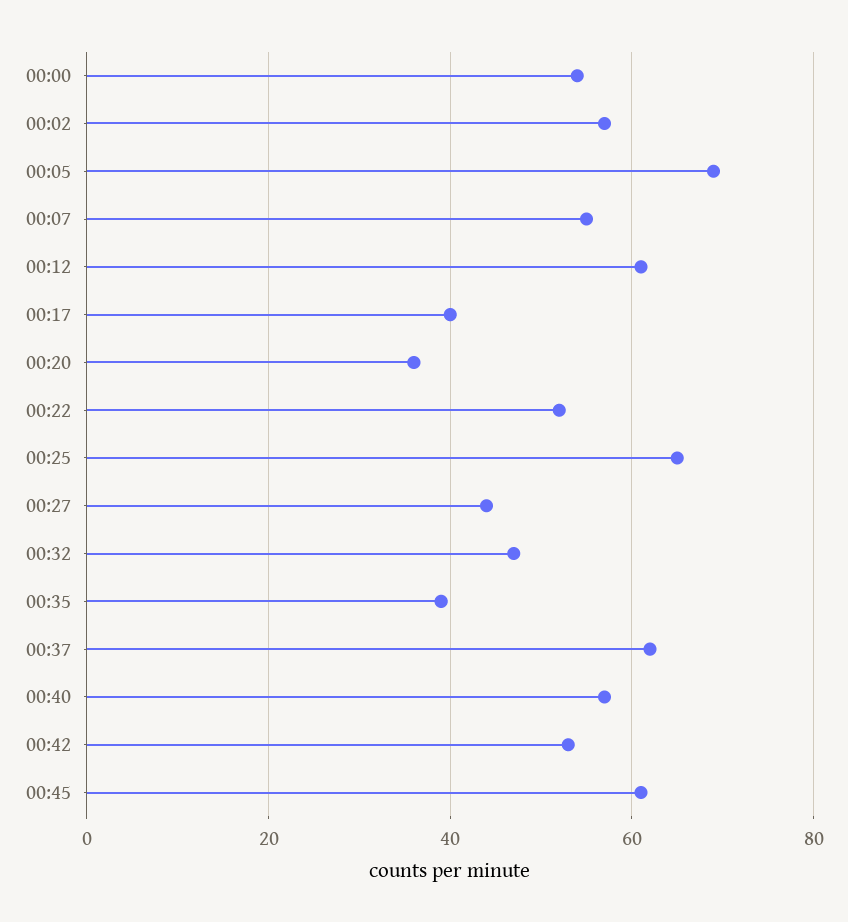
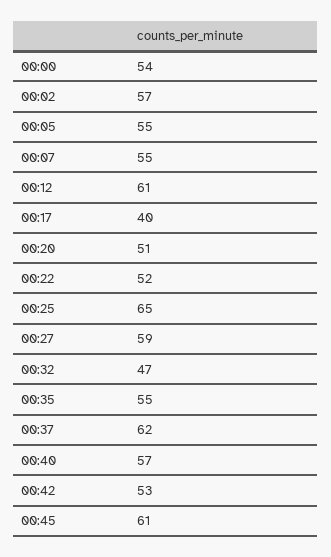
  {
    "00:00": 54,
    "00:02": 57,
-   "00:05": 70,
+   "00:05": 55,
    "00:07": 55,
    "00:12": 61,
    "00:17": 40,
-   "00:20": 35,
+   "00:20": 51,
    "00:22": 52,
    "00:25": 65,
-   "00:27": 45,
+   "00:27": 59,
    "00:32": 47,
-   "00:35": 40,
+   "00:35": 55,
    "00:37": 62,
    "00:40": 57,
    "00:42": 53,
    "00:45": 61
  }

